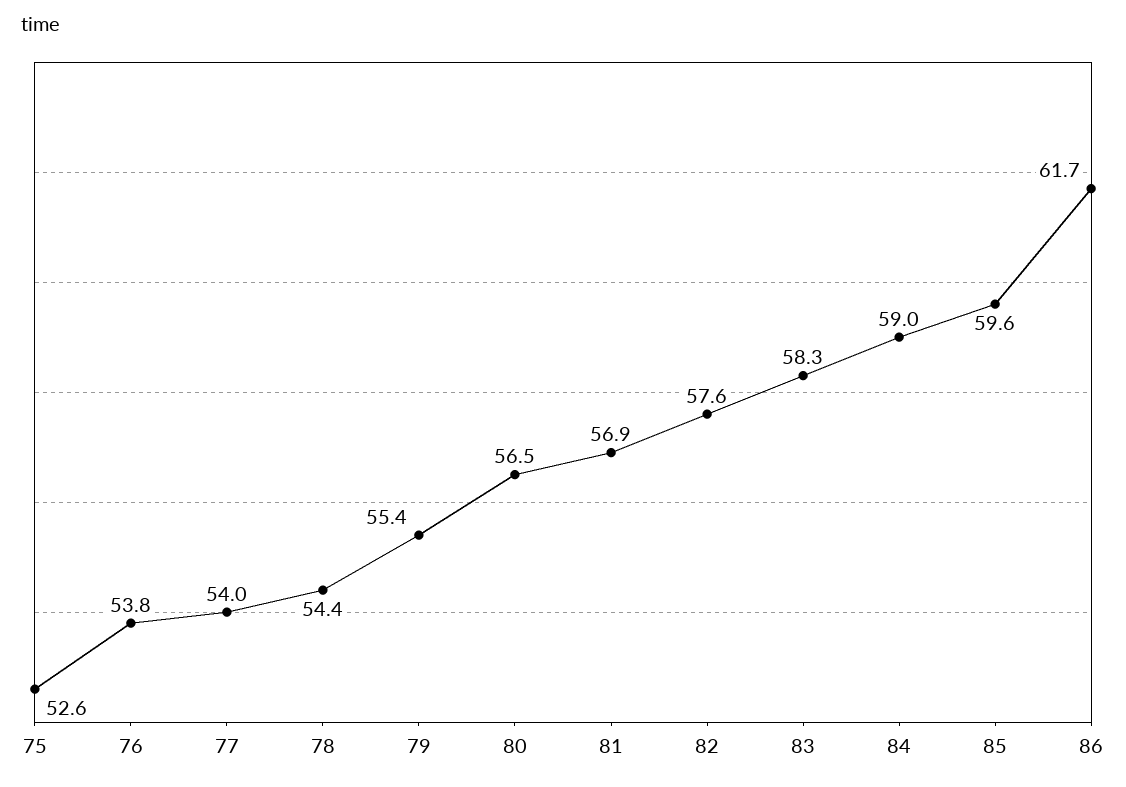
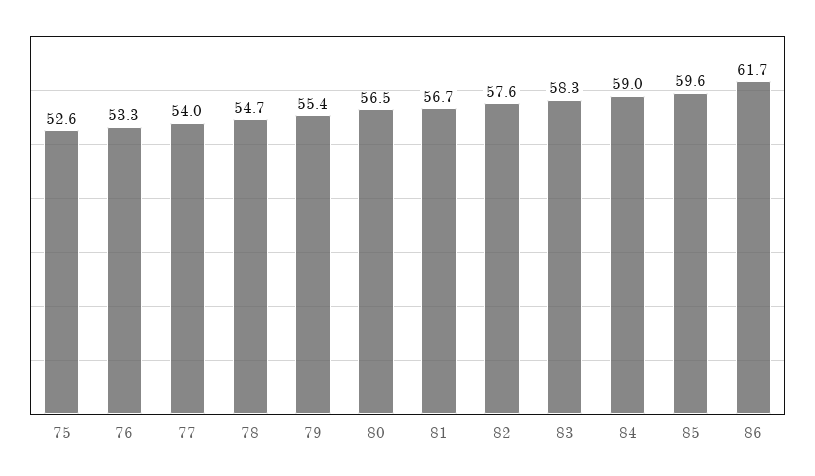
  {
    "75": 52.6,
-   "76": 53.8,
+   "76": 53.3,
    "77": 54,
-   "78": 54.4,
+   "78": 54.7,
    "79": 55.4,
    "80": 56.5,
-   "81": 56.9,
+   "81": 56.7,
    "82": 57.6,
    "83": 58.3,
    "84": 59,
    "85": 59.6,
    "86": 61.7
  }

